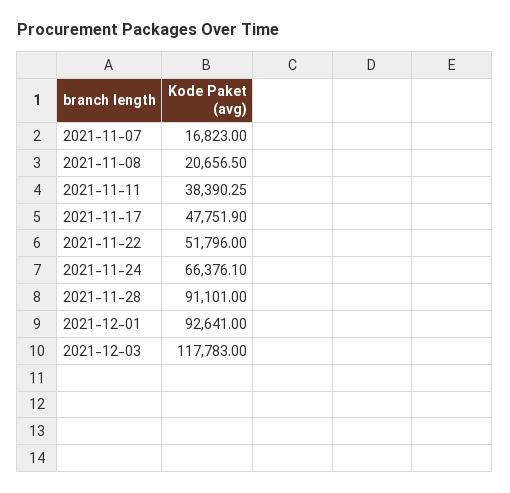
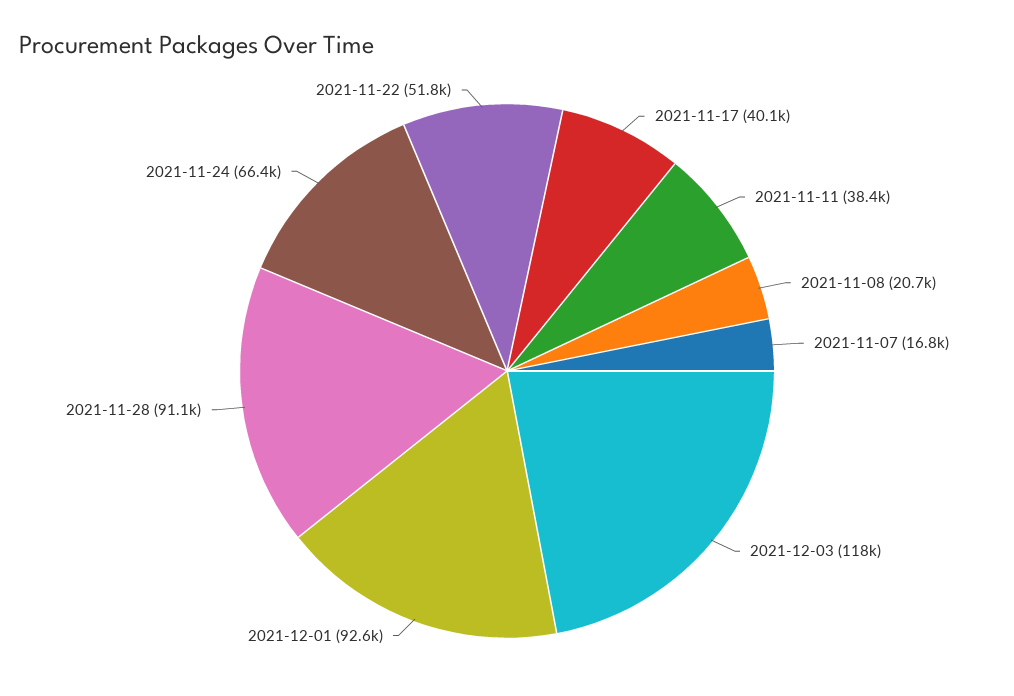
  {
    "2021-11-07": 16823,
    "2021-11-08": 20656.5,
    "2021-11-11": 38390.25,
-   "2021-11-17": 47751.9,
+   "2021-11-17": 40100,
    "2021-11-22": 51796,
    "2021-11-24": 66376.1,
    "2021-11-28": 91101,
    "2021-12-01": 92641,
    "2021-12-03": 117783
  }

